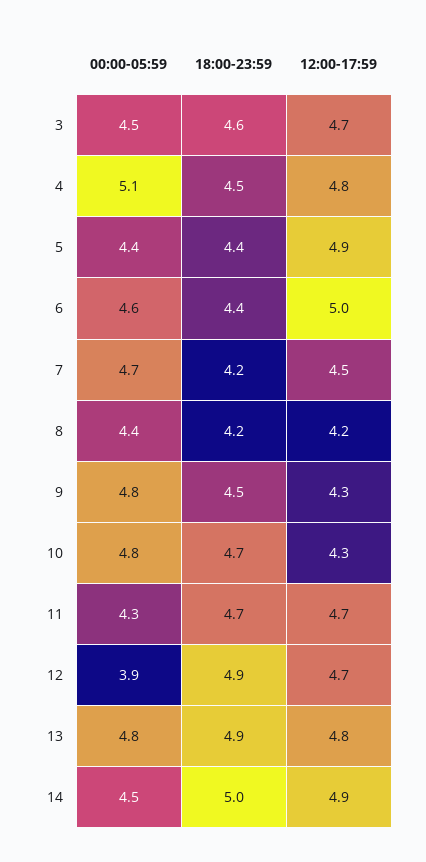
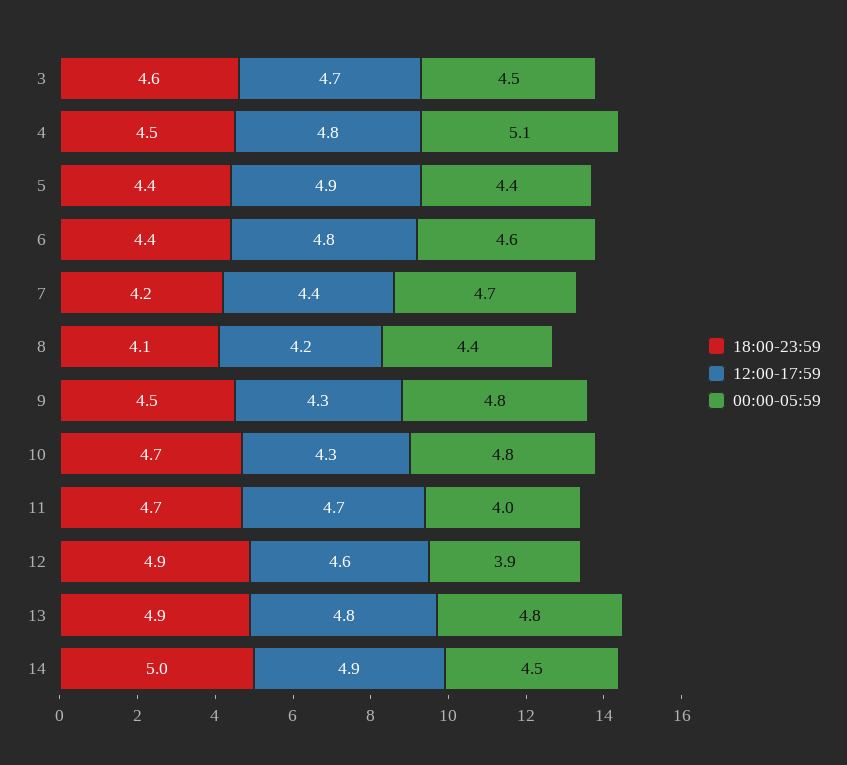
  {
    "00:00-05:59": {
      "3": 4.5,
      "4": 5.1,
      "5": 4.4,
      "6": 4.6,
      "7": 4.7,
      "8": 4.4,
      "9": 4.8,
      "10": 4.8,
-     "11": 4.3,
+     "11": 4,
      "12": 3.9,
      "13": 4.8,
      "14": 4.5
    },
    "18:00-23:59": {
      "3": 4.6,
      "4": 4.5,
      "5": 4.4,
      "6": 4.4,
      "7": 4.2,
-     "8": 4.2,
+     "8": 4.1,
      "9": 4.5,
      "10": 4.7,
      "11": 4.7,
      "12": 4.9,
      "13": 4.9,
      "14": 5
    },
    "12:00-17:59": {
      "3": 4.7,
      "4": 4.8,
      "5": 4.9,
-     "6": 5,
+     "6": 4.8,
-     "7": 4.5,
+     "7": 4.4,
      "8": 4.2,
      "9": 4.3,
      "10": 4.3,
      "11": 4.7,
-     "12": 4.7,
+     "12": 4.6,
      "13": 4.8,
      "14": 4.9
    }
  }

